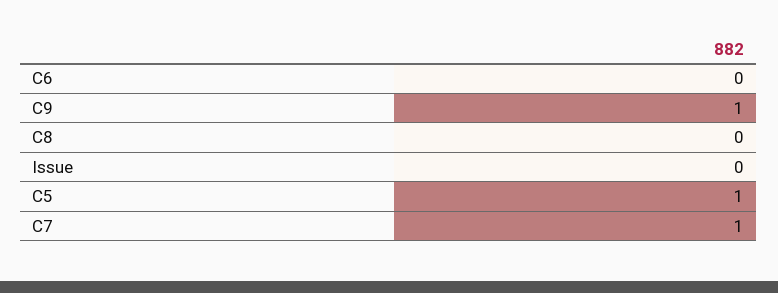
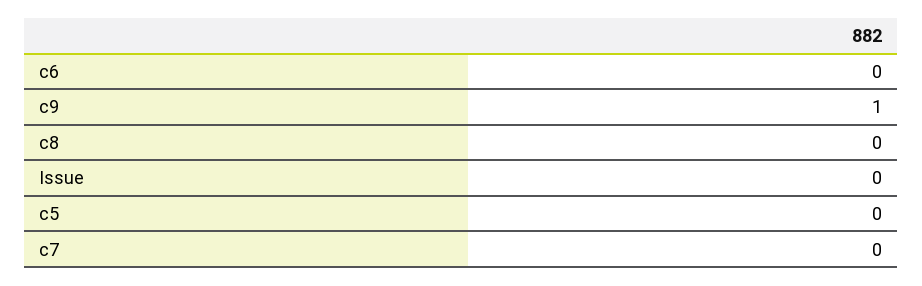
  {
    "C6": 0,
    "C9": 1,
    "C8": 0,
    "Issue": 0,
-   "C5": 1,
+   "C5": 0,
-   "C7": 1
+   "C7": 0
  }

